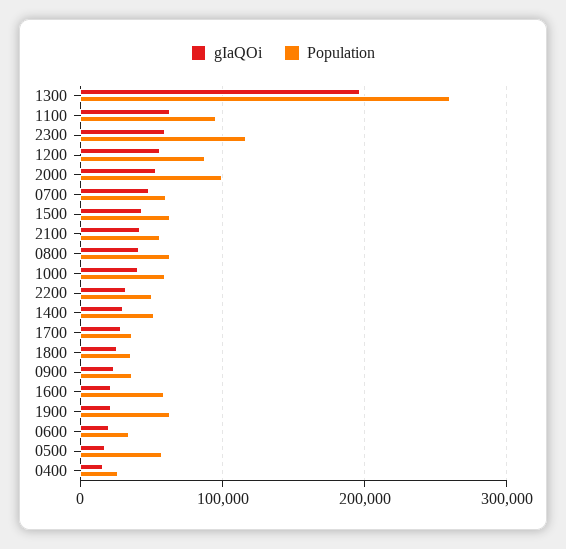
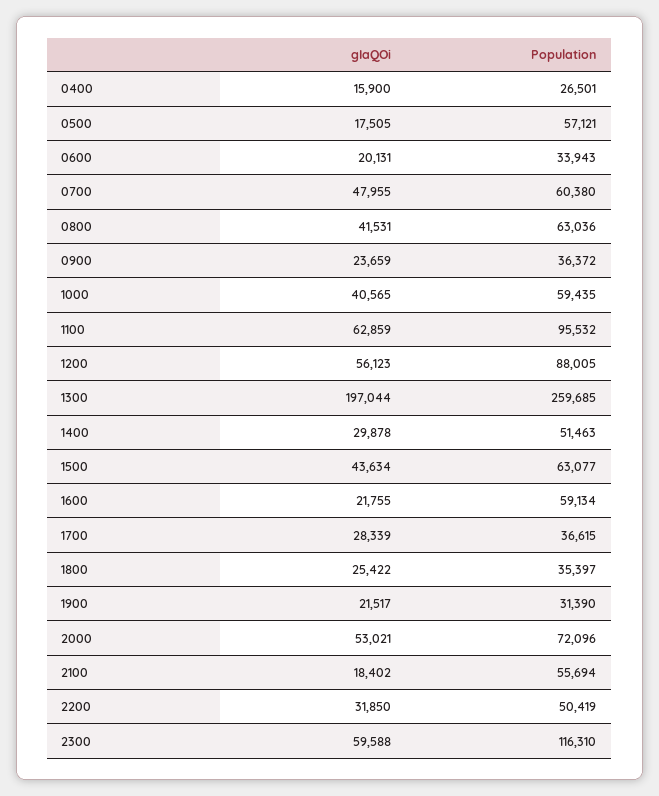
  {
    "gIaQOi": {
      "1300": 197044,
      "1100": 62859,
      "2300": 59588,
      "1200": 56123,
      "2000": 53021,
      "0700": 47955,
      "1500": 43634,
-     "2100": 40000,
+     "2100": 18402,
      "0800": 41531,
      "1000": 40565,
      "2200": 31850,
      "1400": 29878,
      "1700": 28339,
      "1800": 25422,
      "0900": 23659,
      "1600": 21755,
      "1900": 21517,
      "0600": 20131,
      "0500": 17505,
      "0400": 15900
    },
    "Population": {
      "1300": 259685,
      "1100": 95532,
      "2300": 116310,
      "1200": 88005,
-     "2000": 100000,
+     "2000": 72096,
      "0700": 60380,
      "1500": 63077,
      "2100": 55694,
      "0800": 63036,
      "1000": 59435,
      "2200": 50419,
      "1400": 51463,
      "1700": 36615,
      "1800": 35397,
      "0900": 36372,
      "1600": 59134,
-     "1900": 60000,
+     "1900": 31390,
      "0600": 33943,
      "0500": 57121,
      "0400": 26501
    }
  }

